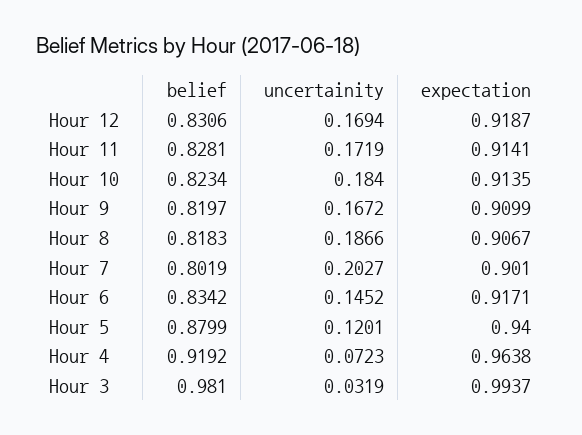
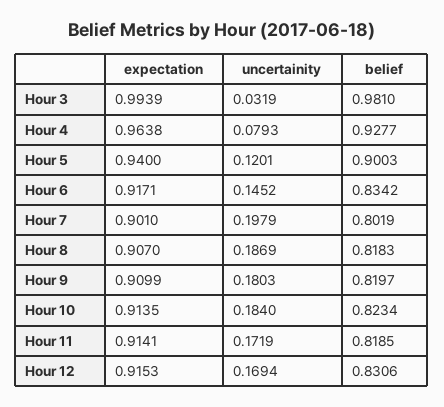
  {
    "belief": {
      "Hour 12": 0.8306,
-     "Hour 11": 0.8281,
+     "Hour 11": 0.8185,
      "Hour 10": 0.8234,
      "Hour 9": 0.8197,
      "Hour 8": 0.8183,
      "Hour 7": 0.8019,
      "Hour 6": 0.8342,
-     "Hour 5": 0.8799,
+     "Hour 5": 0.9003,
-     "Hour 4": 0.9192,
+     "Hour 4": 0.9277,
      "Hour 3": 0.981
    },
    "uncertainity": {
      "Hour 12": 0.1694,
      "Hour 11": 0.1719,
      "Hour 10": 0.184,
-     "Hour 9": 0.1672,
+     "Hour 9": 0.1803,
-     "Hour 8": 0.1866,
+     "Hour 8": 0.1869,
-     "Hour 7": 0.2027,
+     "Hour 7": 0.1979,
      "Hour 6": 0.1452,
      "Hour 5": 0.1201,
-     "Hour 4": 0.0723,
+     "Hour 4": 0.0793,
      "Hour 3": 0.0319
    },
    "expectation": {
-     "Hour 12": 0.9187,
+     "Hour 12": 0.9153,
      "Hour 11": 0.9141,
      "Hour 10": 0.9135,
      "Hour 9": 0.9099,
-     "Hour 8": 0.9067,
+     "Hour 8": 0.907,
      "Hour 7": 0.901,
      "Hour 6": 0.9171,
      "Hour 5": 0.94,
      "Hour 4": 0.9638,
-     "Hour 3": 0.9937
+     "Hour 3": 0.9939
    }
  }

